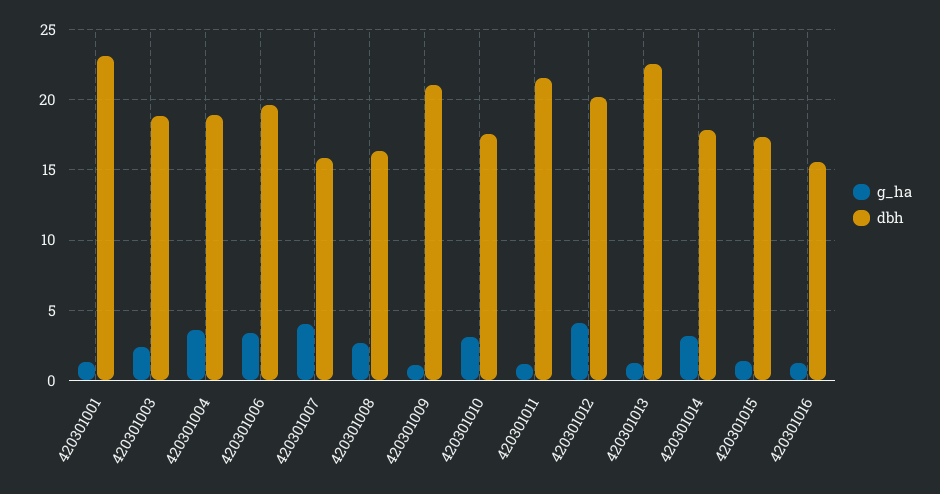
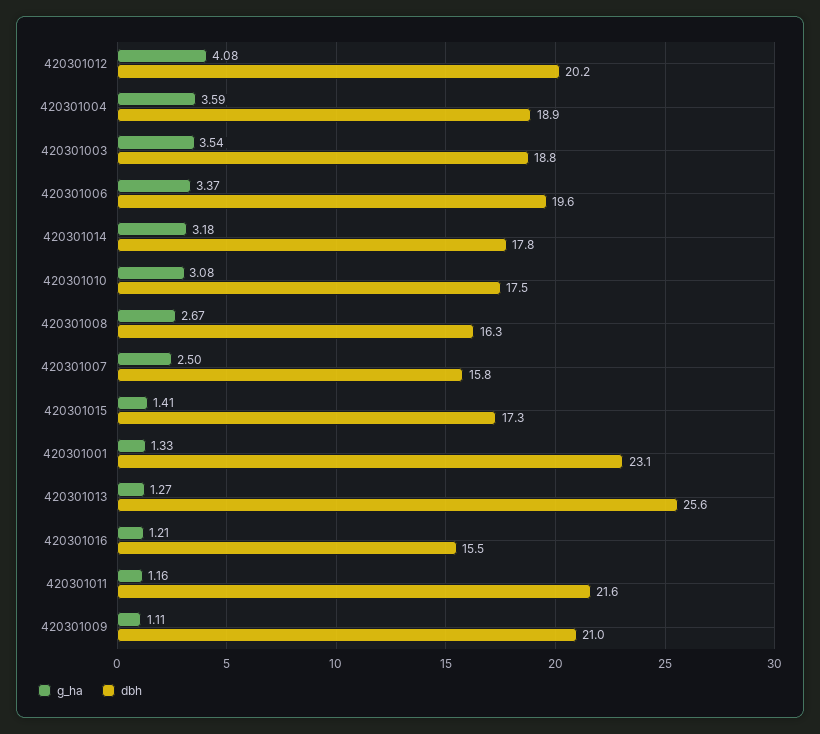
  {
    "g_ha": {
      "420301001": 1.33,
-     "420301003": 2.5,
+     "420301003": 3.54,
      "420301004": 3.59,
      "420301006": 3.37,
-     "420301007": 4,
+     "420301007": 2.5,
      "420301008": 2.67,
      "420301009": 1.11,
      "420301010": 3.08,
      "420301011": 1.16,
      "420301012": 4.08,
      "420301013": 1.27,
      "420301014": 3.18,
      "420301015": 1.41,
      "420301016": 1.21
    },
    "dbh": {
      "420301001": 23.1,
      "420301003": 18.8,
      "420301004": 18.9,
      "420301006": 19.6,
      "420301007": 15.8,
      "420301008": 16.3,
      "420301009": 21,
      "420301010": 17.5,
      "420301011": 21.6,
      "420301012": 20.2,
-     "420301013": 22.5,
+     "420301013": 25.6,
      "420301014": 17.8,
      "420301015": 17.3,
      "420301016": 15.5
    }
  }

